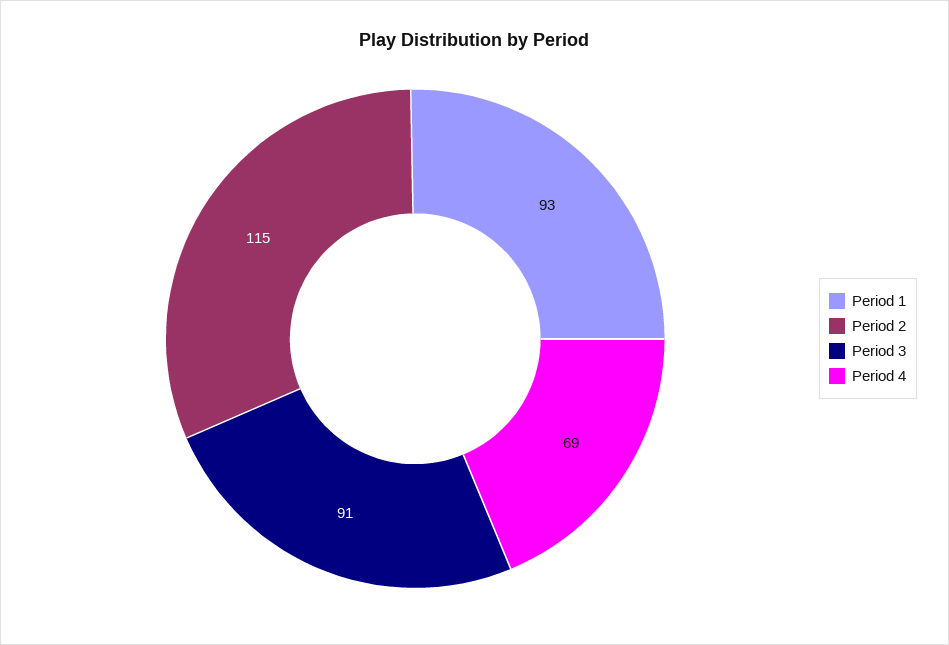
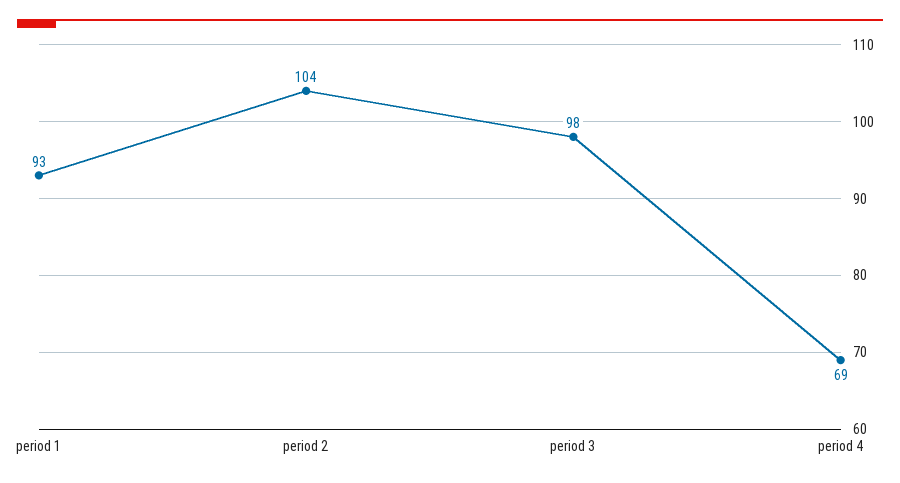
  {
    "Period 1": 93,
-   "Period 2": 115,
+   "Period 2": 104,
-   "Period 3": 91,
+   "Period 3": 98,
    "Period 4": 69
  }

